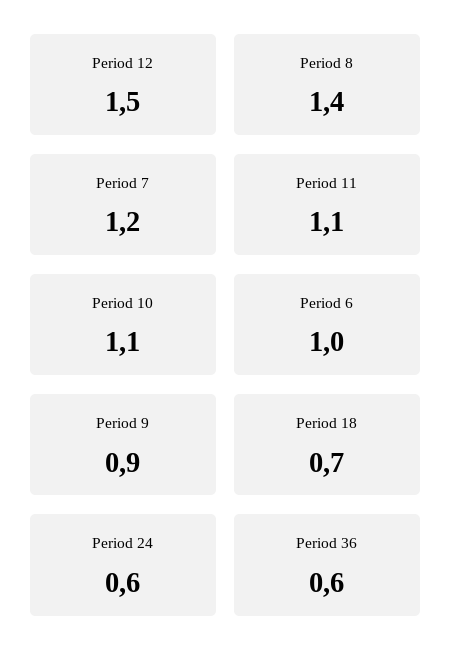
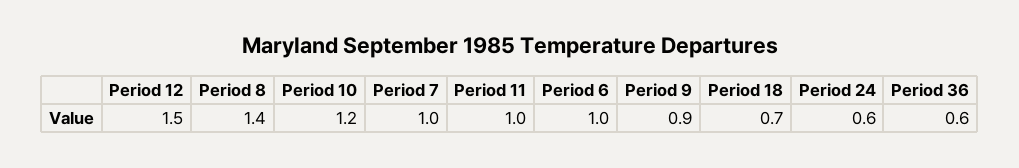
  {
    "Period 12": 1.5,
    "Period 8": 1.4,
-   "Period 7": 1.2,
+   "Period 7": 1,
-   "Period 11": 1.1,
+   "Period 11": 1,
-   "Period 10": 1.1,
+   "Period 10": 1.2,
    "Period 6": 1,
    "Period 9": 0.9,
    "Period 18": 0.7,
    "Period 24": 0.6,
    "Period 36": 0.6
  }

